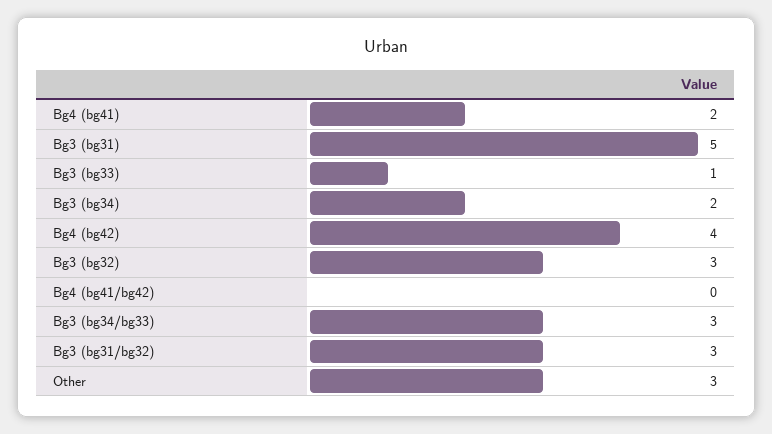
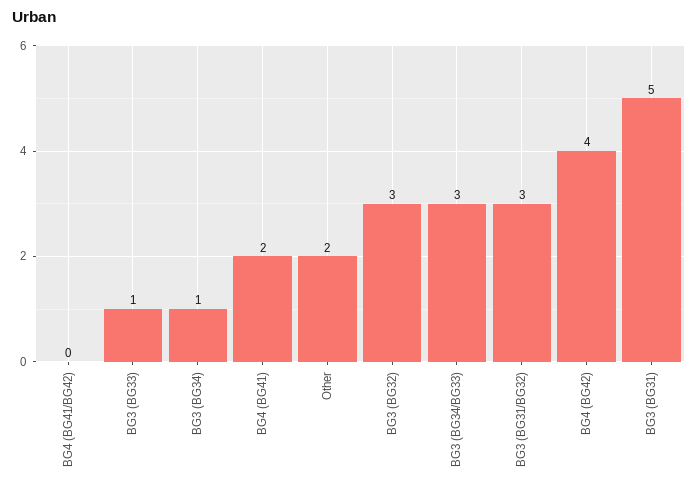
  {
    "Bg4 (bg41)": 2,
    "Bg3 (bg31)": 5,
    "Bg3 (bg33)": 1,
-   "Bg3 (bg34)": 2,
+   "Bg3 (bg34)": 1,
    "Bg4 (bg42)": 4,
    "Bg3 (bg32)": 3,
    "Bg4 (bg41/bg42)": 0,
    "Bg3 (bg34/bg33)": 3,
    "Bg3 (bg31/bg32)": 3,
-   "Other": 3
+   "Other": 2
  }

